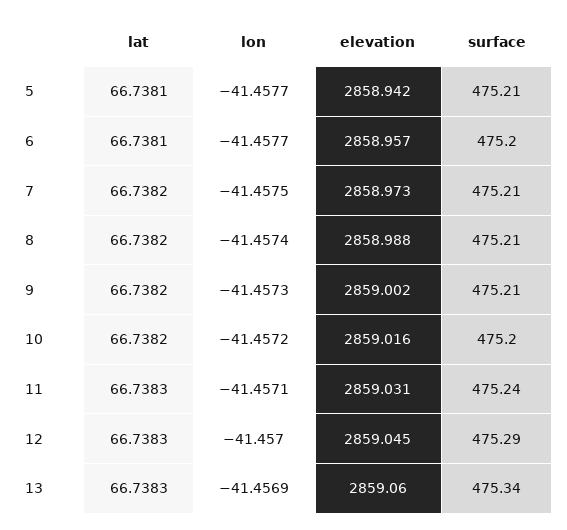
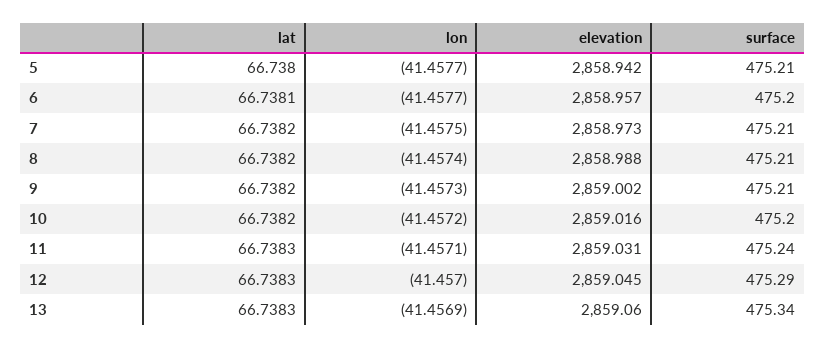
  {
    "lat": {
-     "5": 66.7381,
+     "5": 66.738,
      "6": 66.7381,
      "7": 66.7382,
      "8": 66.7382,
      "9": 66.7382,
      "10": 66.7382,
      "11": 66.7383,
      "12": 66.7383,
      "13": 66.7383
    },
    "lon": {
      "5": -41.4577,
      "6": -41.4577,
      "7": -41.4575,
      "8": -41.4574,
      "9": -41.4573,
      "10": -41.4572,
      "11": -41.4571,
      "12": -41.457,
      "13": -41.4569
    },
    "elevation": {
      "5": 2858.942,
      "6": 2858.957,
      "7": 2858.973,
      "8": 2858.988,
      "9": 2859.002,
      "10": 2859.016,
      "11": 2859.031,
      "12": 2859.045,
      "13": 2859.06
    },
    "surface": {
      "5": 475.21,
      "6": 475.2,
      "7": 475.21,
      "8": 475.21,
      "9": 475.21,
      "10": 475.2,
      "11": 475.24,
      "12": 475.29,
      "13": 475.34
    }
  }

